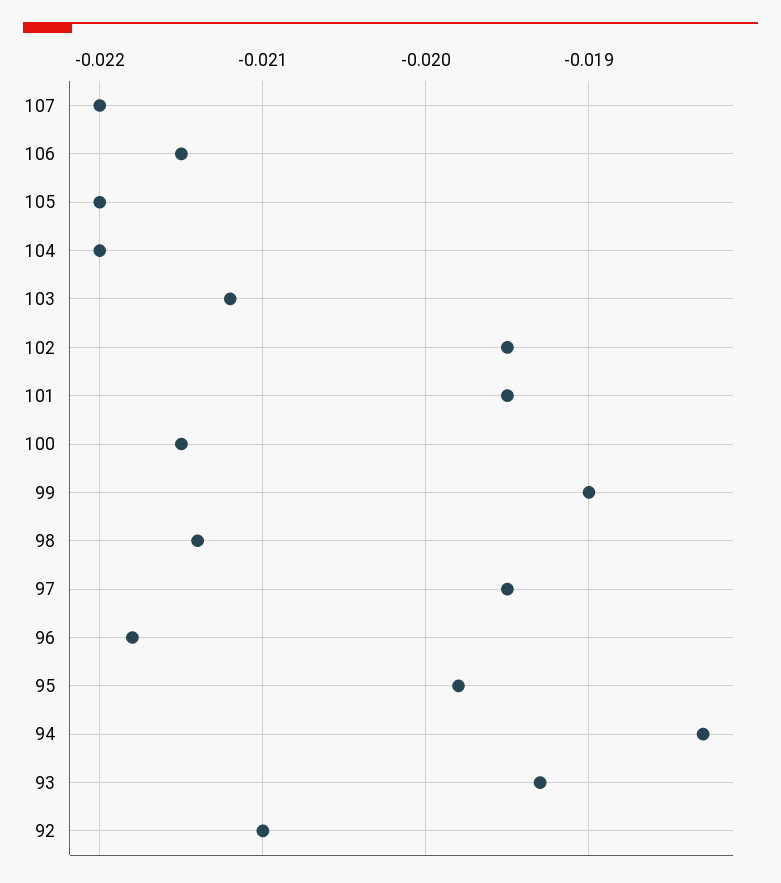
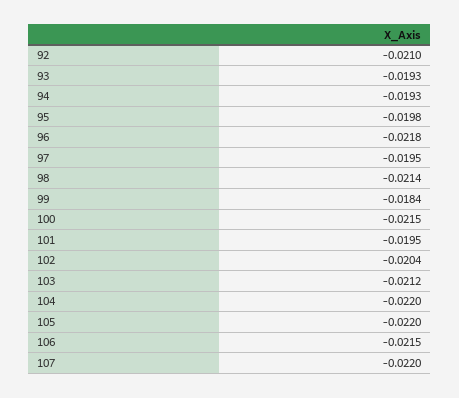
  {
    "107": -0.022,
    "106": -0.0215,
    "105": -0.022,
    "104": -0.022,
    "103": -0.0212,
-   "102": -0.0195,
+   "102": -0.0204,
    "101": -0.0195,
    "100": -0.0215,
-   "99": -0.019,
+   "99": -0.0184,
    "98": -0.0214,
    "97": -0.0195,
    "96": -0.0218,
    "95": -0.0198,
-   "94": -0.0183,
+   "94": -0.0193,
    "93": -0.0193,
    "92": -0.021
  }

